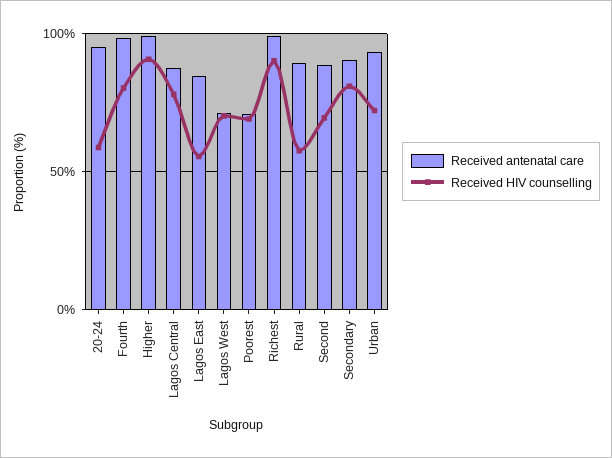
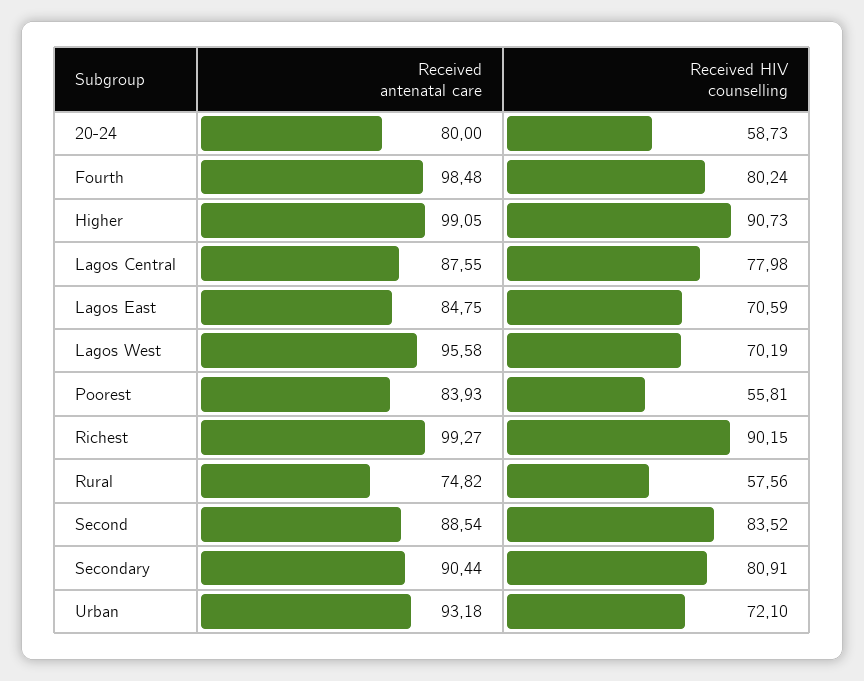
  {
    "Received antenatal care": {
-     "20-24": 95,
+     "20-24": 80,
      "Fourth": 98.48,
      "Higher": 99.05,
      "Lagos Central": 87.55,
      "Lagos East": 84.75,
-     "Lagos West": 70,
+     "Lagos West": 95.58,
-     "Poorest": 70,
+     "Poorest": 83.93,
      "Richest": 99.27,
-     "Rural": 90,
+     "Rural": 74.82,
      "Second": 88.54,
      "Secondary": 90.44,
      "Urban": 93.18
    },
    "Received HIV counselling": {
      "20-24": 58.73,
      "Fourth": 80.24,
      "Higher": 90.73,
      "Lagos Central": 77.98,
-     "Lagos East": 55,
+     "Lagos East": 70.59,
      "Lagos West": 70.19,
-     "Poorest": 70,
+     "Poorest": 55.81,
      "Richest": 90.15,
      "Rural": 57.56,
-     "Second": 70,
+     "Second": 83.52,
      "Secondary": 80.91,
      "Urban": 72.1
    }
  }

